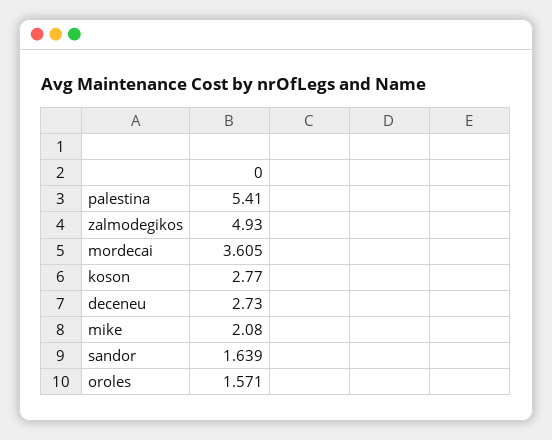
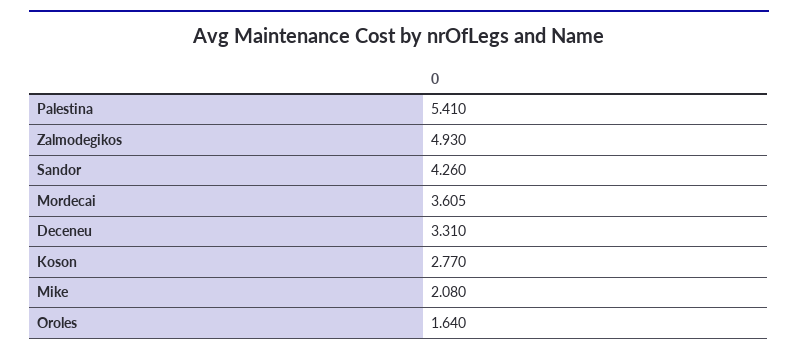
  {
    "palestina": 5.41,
    "zalmodegikos": 4.93,
    "mordecai": 3.605,
    "koson": 2.77,
-   "deceneu": 2.73,
+   "deceneu": 3.31,
    "mike": 2.08,
-   "sandor": 1.639,
+   "sandor": 4.26,
-   "oroles": 1.571
+   "oroles": 1.64
  }

